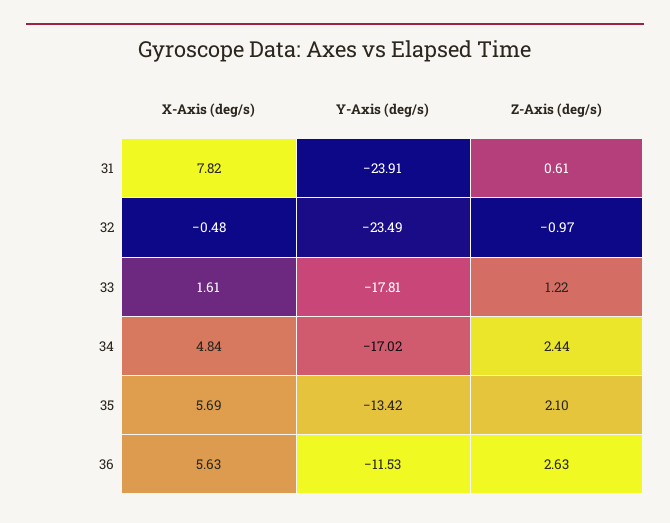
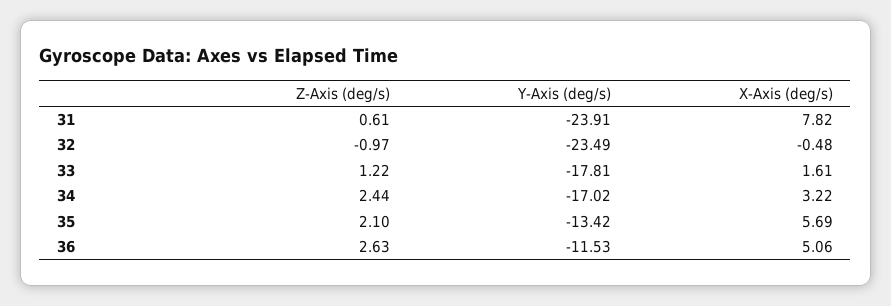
  {
    "X-Axis (deg/s)": {
      "31": 7.82,
      "32": -0.48,
      "33": 1.61,
-     "34": 4.84,
+     "34": 3.22,
      "35": 5.69,
-     "36": 5.63
+     "36": 5.06
    },
    "Y-Axis (deg/s)": {
      "31": -23.91,
      "32": -23.49,
      "33": -17.81,
      "34": -17.02,
      "35": -13.42,
      "36": -11.53
    },
    "Z-Axis (deg/s)": {
      "31": 0.61,
      "32": -0.97,
      "33": 1.22,
      "34": 2.44,
      "35": 2.1,
      "36": 2.63
    }
  }

